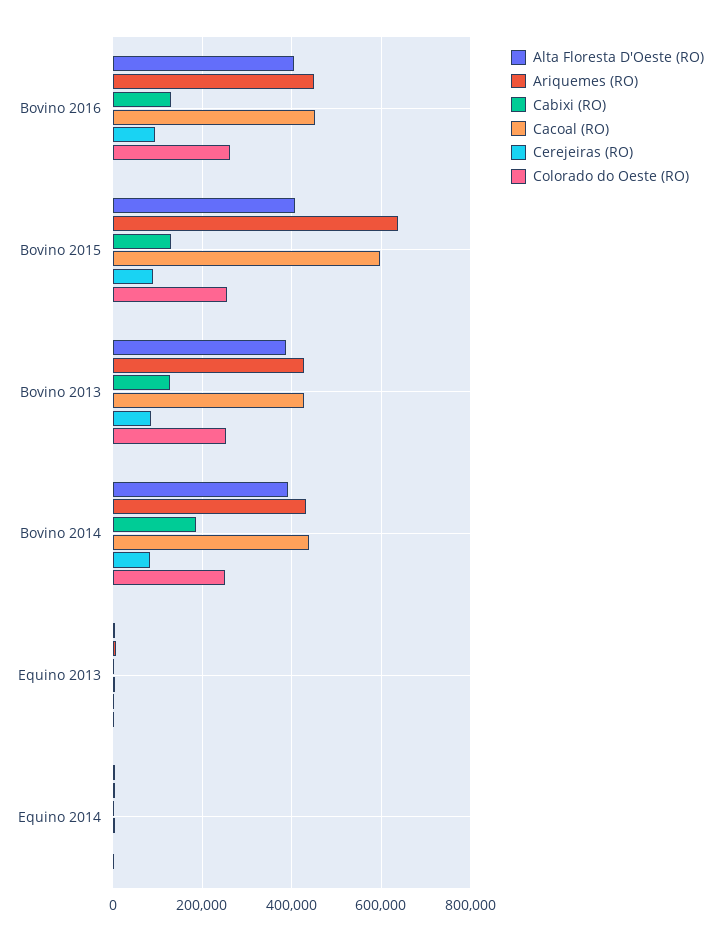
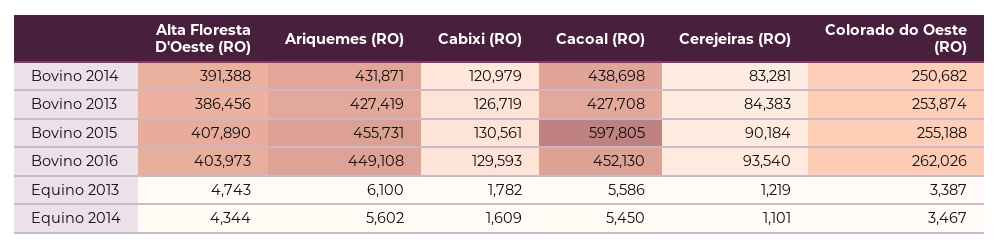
  {
    "Alta Floresta D'Oeste (RO)": {
      "Bovino 2016": 403973,
      "Bovino 2015": 407890,
      "Bovino 2013": 386456,
      "Bovino 2014": 391388,
      "Equino 2013": 4743,
      "Equino 2014": 4344
    },
    "Ariquemes (RO)": {
      "Bovino 2016": 449108,
-     "Bovino 2015": 640000,
+     "Bovino 2015": 455731,
      "Bovino 2013": 427419,
      "Bovino 2014": 431871,
      "Equino 2013": 6100,
      "Equino 2014": 5602
    },
    "Cabixi (RO)": {
      "Bovino 2016": 129593,
      "Bovino 2015": 130561,
      "Bovino 2013": 126719,
-     "Bovino 2014": 180000,
+     "Bovino 2014": 120979,
      "Equino 2013": 1782,
      "Equino 2014": 1609
    },
    "Cacoal (RO)": {
      "Bovino 2016": 452130,
      "Bovino 2015": 597805,
      "Bovino 2013": 427708,
      "Bovino 2014": 438698,
      "Equino 2013": 5586,
      "Equino 2014": 5450
    },
    "Cerejeiras (RO)": {
      "Bovino 2016": 93540,
      "Bovino 2015": 90184,
      "Bovino 2013": 84383,
      "Bovino 2014": 83281,
      "Equino 2013": 1219,
      "Equino 2014": 1101
    },
    "Colorado do Oeste (RO)": {
      "Bovino 2016": 262026,
      "Bovino 2015": 255188,
      "Bovino 2013": 253874,
      "Bovino 2014": 250682,
      "Equino 2013": 3387,
      "Equino 2014": 3467
    }
  }

